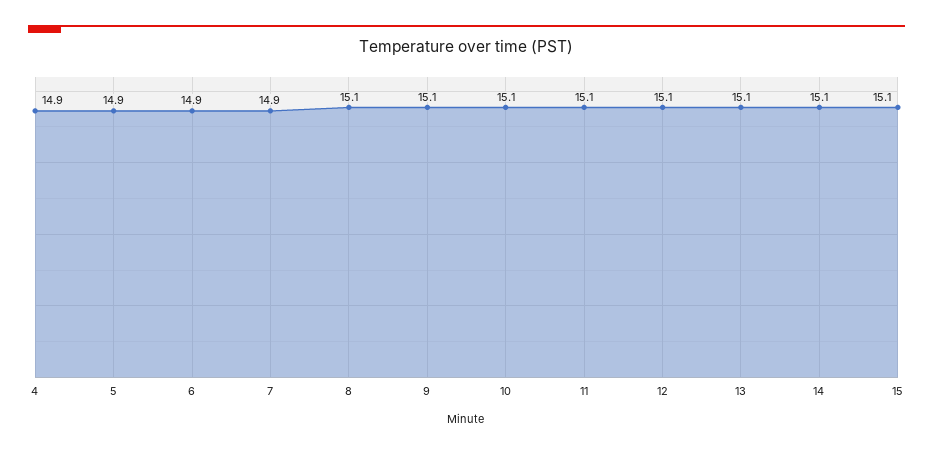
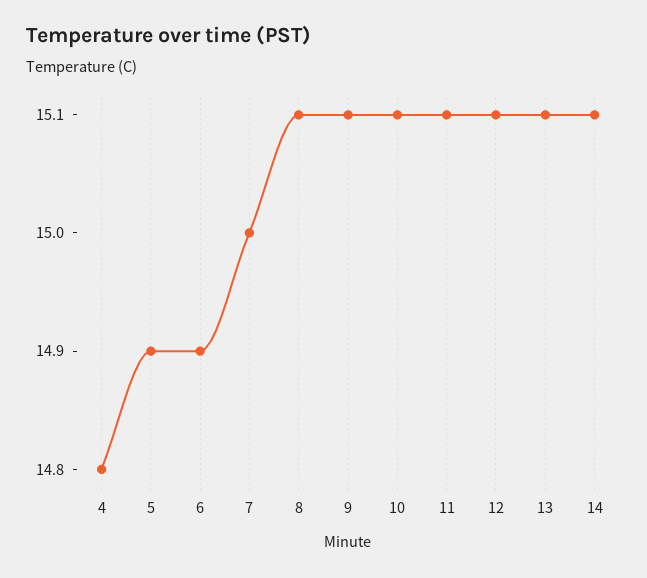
  {
-   "4": 14.9,
+   "4": 14.8,
    "5": 14.9,
    "6": 14.9,
-   "7": 14.9,
+   "7": 15,
    "8": 15.1,
    "9": 15.1,
    "10": 15.1,
    "11": 15.1,
    "12": 15.1,
    "13": 15.1,
-   "14": 15.1,
+   "14": 15.1
-   "15": 15.1
  }

